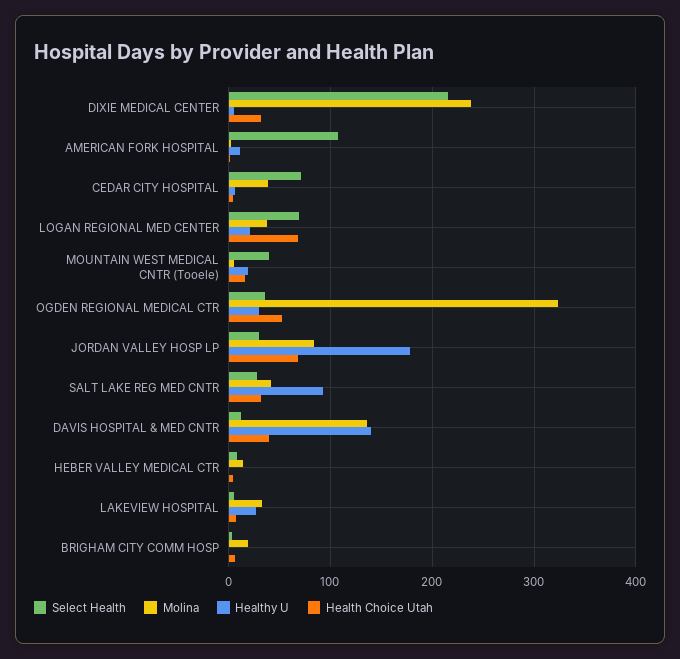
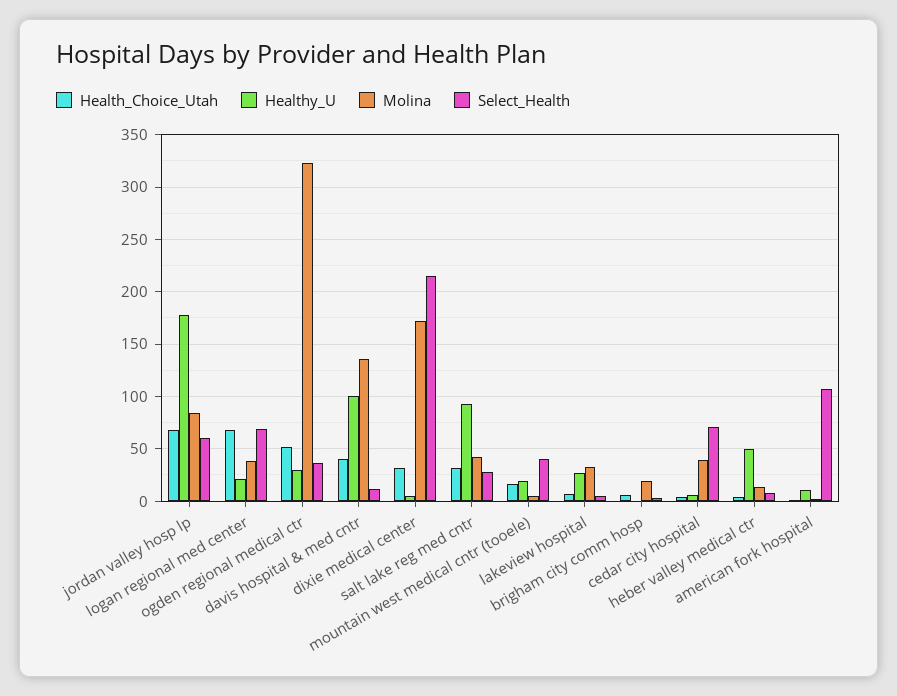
  {
    "Select Health": {
      "DIXIE MEDICAL CENTER": 220,
      "AMERICAN FORK HOSPITAL": 110,
      "CEDAR CITY HOSPITAL": 70,
      "LOGAN REGIONAL MED CENTER": 70,
      "MOUNTAIN WEST MEDICAL CNTR (Tooele)": 40,
      "OGDEN REGIONAL MEDICAL CTR": 40,
-     "JORDAN VALLEY HOSP LP": 30,
+     "JORDAN VALLEY HOSP LP": 60,
      "SALT LAKE REG MED CNTR": 30,
      "DAVIS HOSPITAL & MED CNTR": 10,
      "HEBER VALLEY MEDICAL CTR": 10,
      "LAKEVIEW HOSPITAL": 10,
      "BRIGHAM CITY COMM HOSP": 0
    },
    "Molina": {
-     "DIXIE MEDICAL CENTER": 240,
+     "DIXIE MEDICAL CENTER": 170,
      "AMERICAN FORK HOSPITAL": 0,
      "CEDAR CITY HOSPITAL": 40,
      "LOGAN REGIONAL MED CENTER": 40,
      "MOUNTAIN WEST MEDICAL CNTR (Tooele)": 10,
      "OGDEN REGIONAL MEDICAL CTR": 320,
      "JORDAN VALLEY HOSP LP": 80,
      "SALT LAKE REG MED CNTR": 40,
      "DAVIS HOSPITAL & MED CNTR": 140,
      "HEBER VALLEY MEDICAL CTR": 10,
      "LAKEVIEW HOSPITAL": 30,
      "BRIGHAM CITY COMM HOSP": 20
    },
    "Healthy U": {
      "DIXIE MEDICAL CENTER": 10,
      "AMERICAN FORK HOSPITAL": 10,
      "CEDAR CITY HOSPITAL": 10,
      "LOGAN REGIONAL MED CENTER": 20,
      "MOUNTAIN WEST MEDICAL CNTR (Tooele)": 20,
      "OGDEN REGIONAL MEDICAL CTR": 30,
      "JORDAN VALLEY HOSP LP": 180,
      "SALT LAKE REG MED CNTR": 90,
-     "DAVIS HOSPITAL & MED CNTR": 140,
+     "DAVIS HOSPITAL & MED CNTR": 100,
-     "HEBER VALLEY MEDICAL CTR": 0,
+     "HEBER VALLEY MEDICAL CTR": 50,
      "LAKEVIEW HOSPITAL": 30,
      "BRIGHAM CITY COMM HOSP": 0
    },
    "Health Choice Utah": {
      "DIXIE MEDICAL CENTER": 30,
      "AMERICAN FORK HOSPITAL": 0,
      "CEDAR CITY HOSPITAL": 0,
      "LOGAN REGIONAL MED CENTER": 70,
      "MOUNTAIN WEST MEDICAL CNTR (Tooele)": 20,
      "OGDEN REGIONAL MEDICAL CTR": 50,
      "JORDAN VALLEY HOSP LP": 70,
      "SALT LAKE REG MED CNTR": 30,
      "DAVIS HOSPITAL & MED CNTR": 40,
      "HEBER VALLEY MEDICAL CTR": 0,
      "LAKEVIEW HOSPITAL": 10,
      "BRIGHAM CITY COMM HOSP": 10
    }
  }

